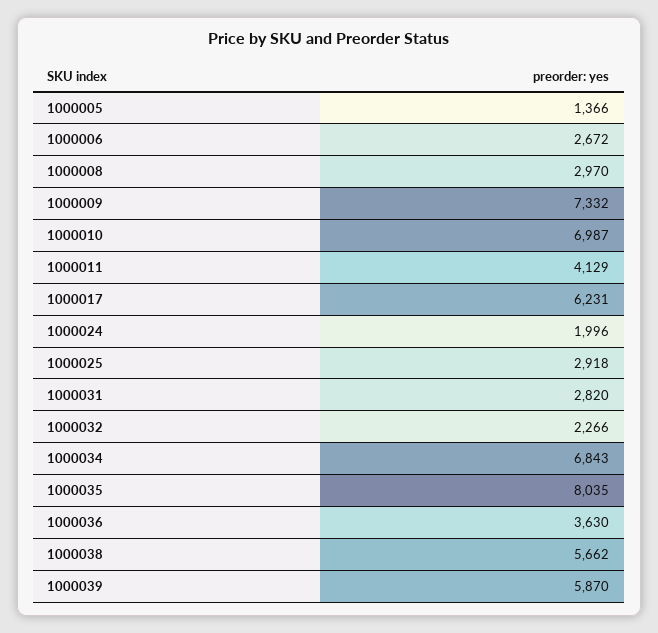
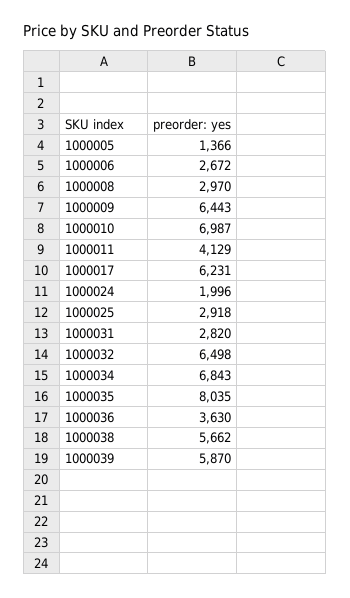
  {
    "1000005": 1366,
    "1000006": 2672,
    "1000008": 2970,
-   "1000009": 7332,
+   "1000009": 6443,
    "1000010": 6987,
    "1000011": 4129,
    "1000017": 6231,
    "1000024": 1996,
    "1000025": 2918,
    "1000031": 2820,
-   "1000032": 2266,
+   "1000032": 6498,
    "1000034": 6843,
    "1000035": 8035,
    "1000036": 3630,
    "1000038": 5662,
    "1000039": 5870
  }

